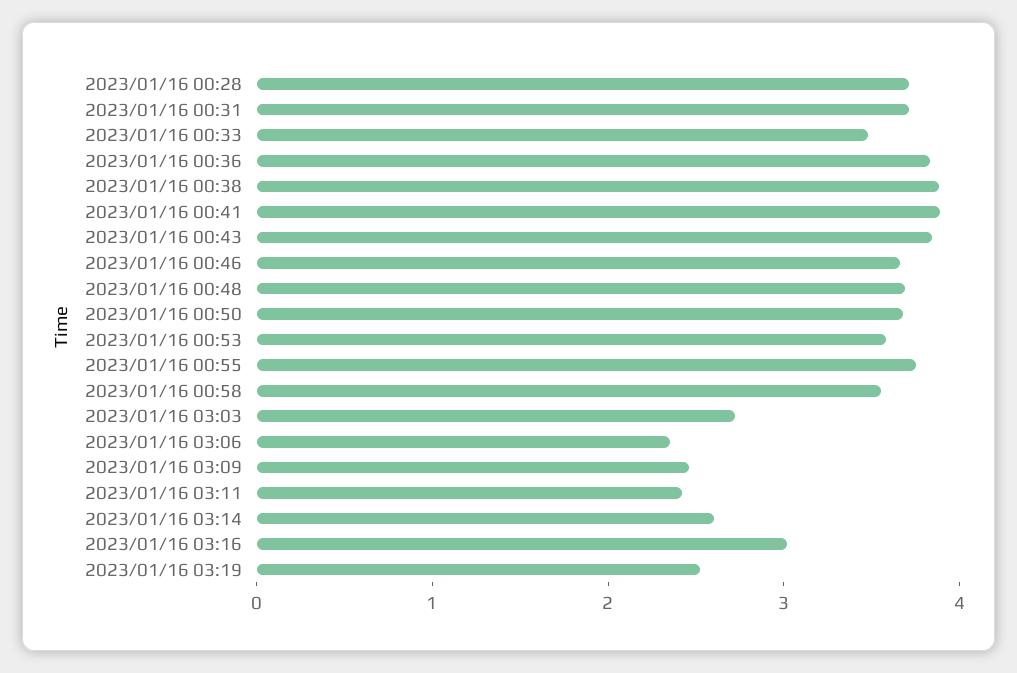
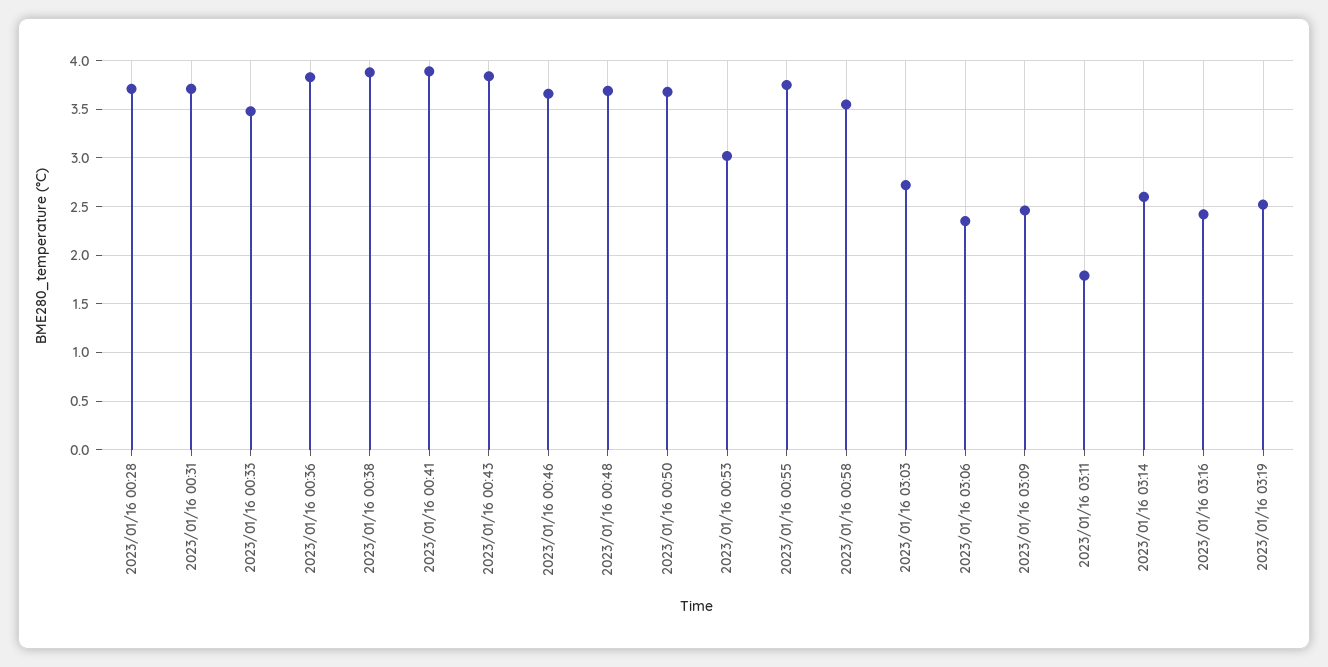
  {
    "2023/01/16 00:28": 3.7,
    "2023/01/16 00:31": 3.7,
    "2023/01/16 00:33": 3.5,
    "2023/01/16 00:36": 3.8,
    "2023/01/16 00:38": 3.9,
    "2023/01/16 00:41": 3.9,
    "2023/01/16 00:43": 3.8,
    "2023/01/16 00:46": 3.7,
    "2023/01/16 00:48": 3.7,
    "2023/01/16 00:50": 3.7,
-   "2023/01/16 00:53": 3.6,
+   "2023/01/16 00:53": 3,
    "2023/01/16 00:55": 3.8,
    "2023/01/16 00:58": 3.6,
    "2023/01/16 03:03": 2.7,
    "2023/01/16 03:06": 2.4,
    "2023/01/16 03:09": 2.5,
-   "2023/01/16 03:11": 2.4,
+   "2023/01/16 03:11": 1.8,
    "2023/01/16 03:14": 2.6,
-   "2023/01/16 03:16": 3,
+   "2023/01/16 03:16": 2.4,
    "2023/01/16 03:19": 2.5
  }

